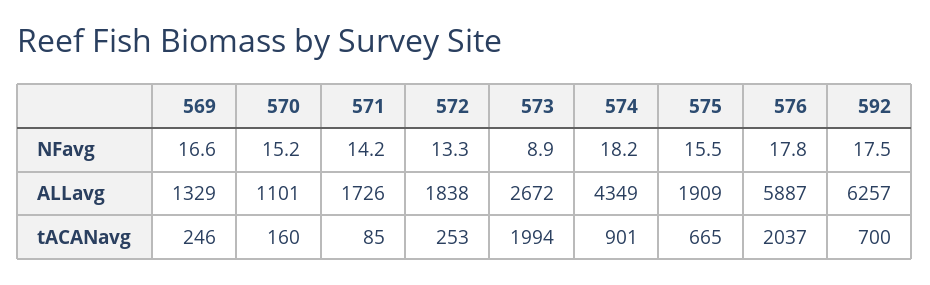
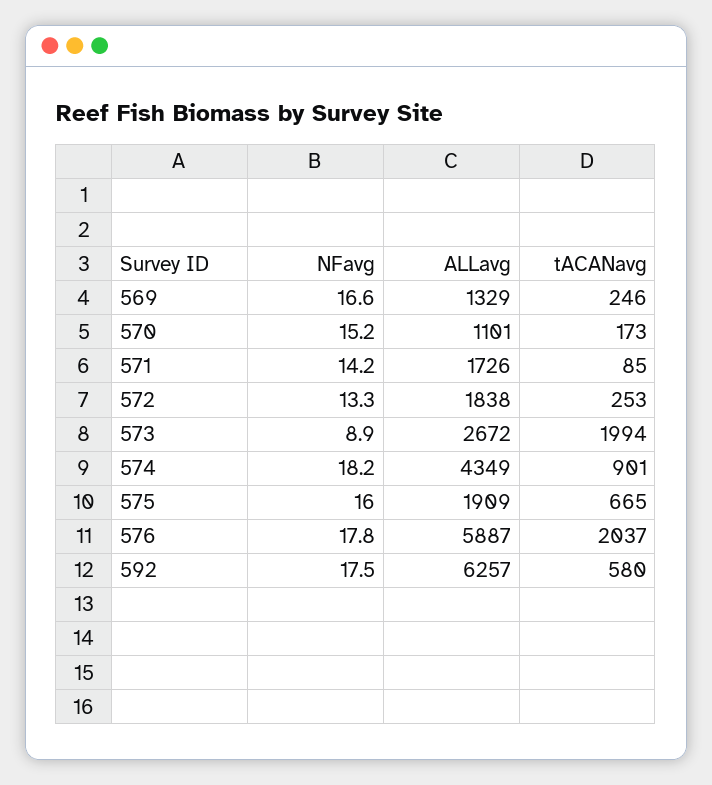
  {
    "569": {
      "NFavg": 16.6,
      "ALLavg": 1329,
      "tACANavg": 246
    },
    "570": {
      "NFavg": 15.2,
      "ALLavg": 1101,
-     "tACANavg": 160
+     "tACANavg": 173
    },
    "571": {
      "NFavg": 14.2,
      "ALLavg": 1726,
      "tACANavg": 85
    },
    "572": {
      "NFavg": 13.3,
      "ALLavg": 1838,
      "tACANavg": 253
    },
    "573": {
      "NFavg": 8.9,
      "ALLavg": 2672,
      "tACANavg": 1994
    },
    "574": {
      "NFavg": 18.2,
      "ALLavg": 4349,
      "tACANavg": 901
    },
    "575": {
-     "NFavg": 15.5,
+     "NFavg": 16,
      "ALLavg": 1909,
      "tACANavg": 665
    },
    "576": {
      "NFavg": 17.8,
      "ALLavg": 5887,
      "tACANavg": 2037
    },
    "592": {
      "NFavg": 17.5,
      "ALLavg": 6257,
-     "tACANavg": 700
+     "tACANavg": 580
    }
  }

